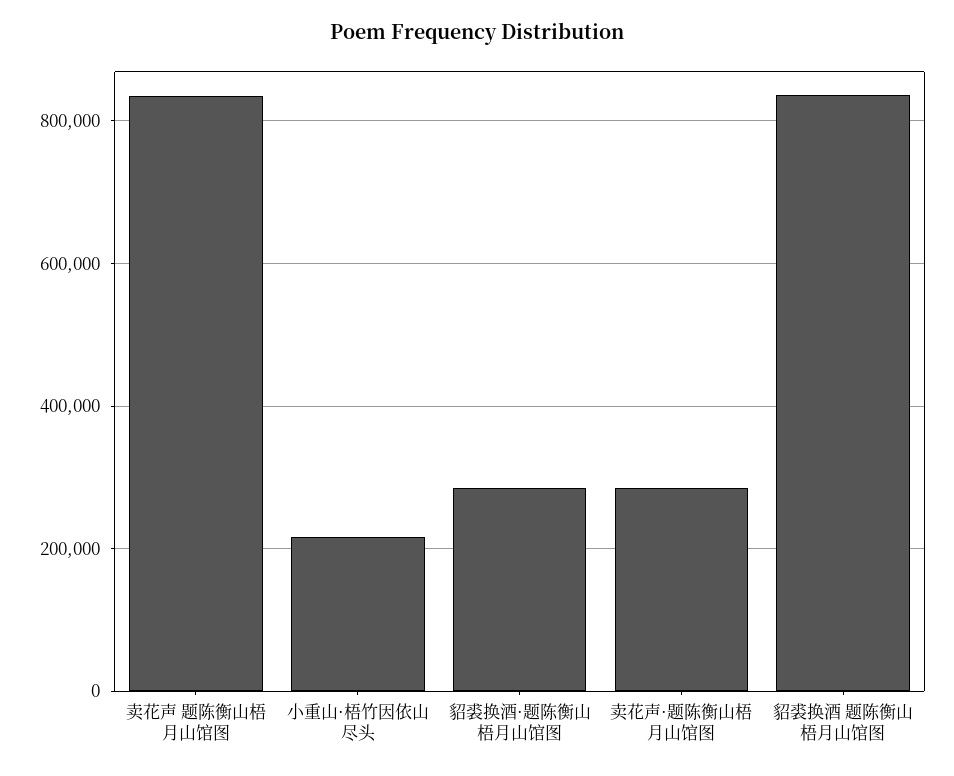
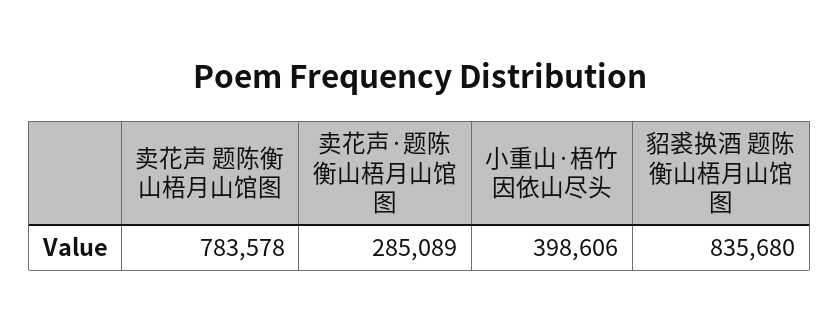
  {
-   "卖花声 题陈衡山梧月山馆图": 840000,
+   "卖花声 题陈衡山梧月山馆图": 783578,
-   "小重山·梧竹因依山尽头": 220000,
+   "小重山·梧竹因依山尽头": 398606,
-   "貂裘换酒·题陈衡山梧月山馆图": 280000,
    "卖花声·题陈衡山梧月山馆图": 285089,
    "貂裘换酒 题陈衡山梧月山馆图": 835680
  }

